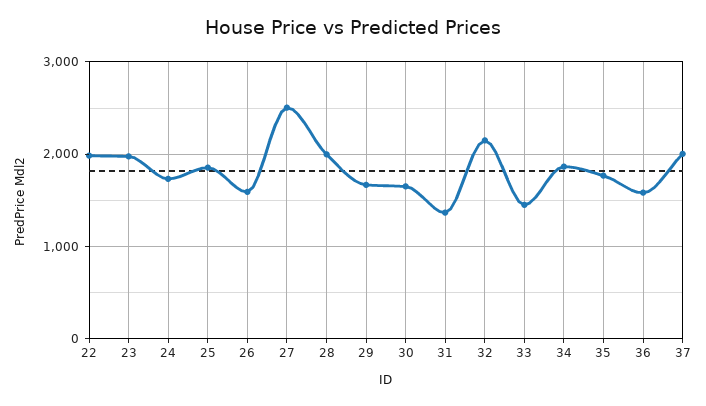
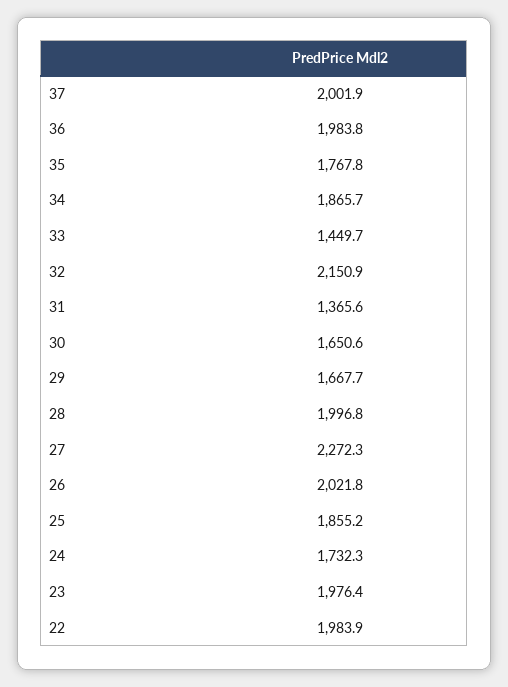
  {
    "22": 1983.9,
    "23": 1976.4,
    "24": 1732.3,
    "25": 1855.2,
-   "26": 1600,
+   "26": 2021.8,
-   "27": 2500,
+   "27": 2272.3,
    "28": 1996.8,
    "29": 1667.7,
    "30": 1650.6,
    "31": 1365.6,
    "32": 2150.9,
    "33": 1449.7,
    "34": 1865.7,
    "35": 1767.8,
-   "36": 1600,
+   "36": 1983.8,
    "37": 2001.9
  }

